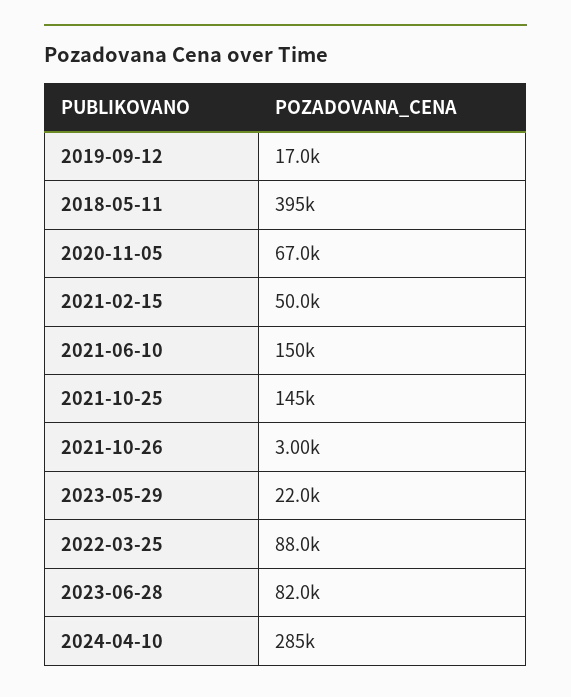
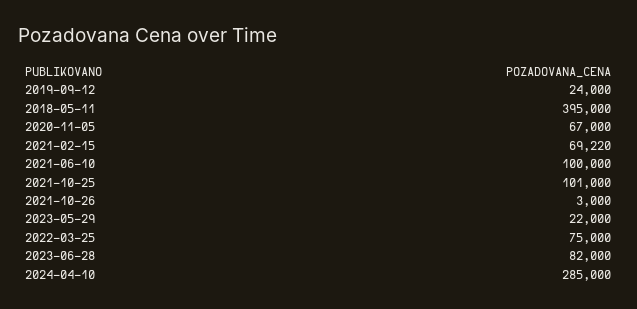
  {
-   "2019-09-12": 17000,
+   "2019-09-12": 24000,
    "2018-05-11": 395000,
    "2020-11-05": 67000,
-   "2021-02-15": 50000,
+   "2021-02-15": 69220,
-   "2021-06-10": 150000,
+   "2021-06-10": 100000,
-   "2021-10-25": 145000,
+   "2021-10-25": 101000,
    "2021-10-26": 3000,
    "2023-05-29": 22000,
-   "2022-03-25": 88000,
+   "2022-03-25": 75000,
    "2023-06-28": 82000,
    "2024-04-10": 285000
  }

